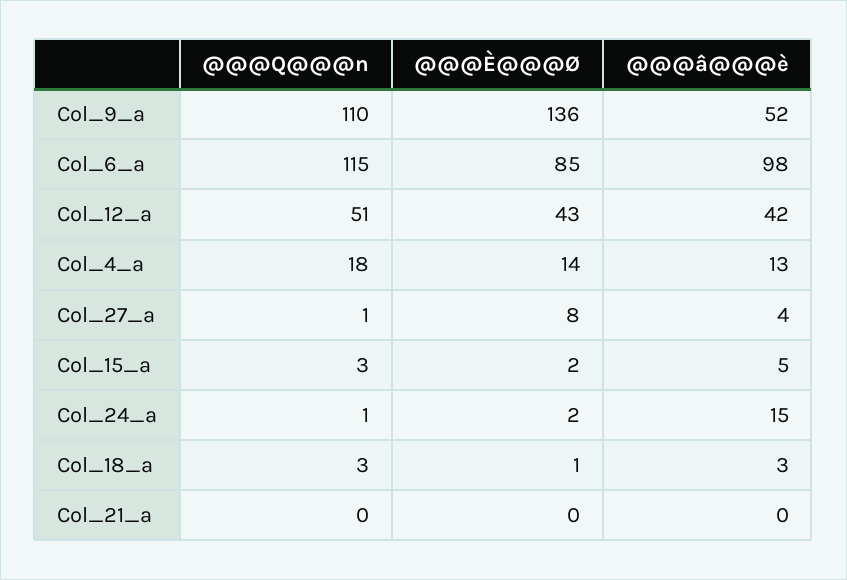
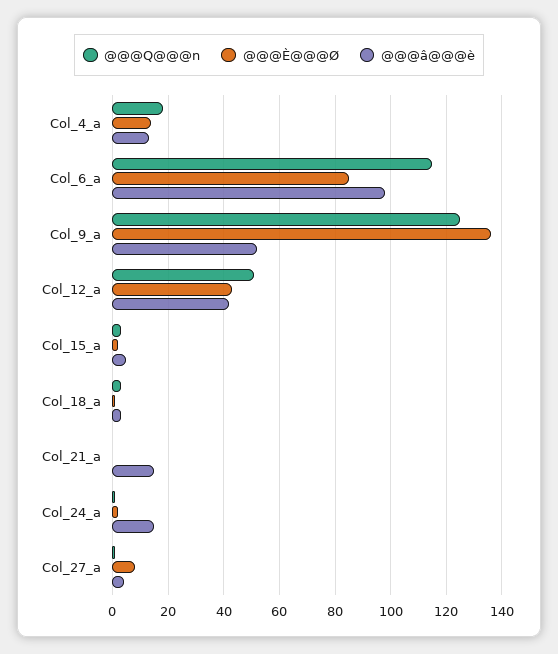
  {
    "@@@Q@@@n": {
-     "Col_9_a": 110,
+     "Col_9_a": 125,
      "Col_6_a": 115,
      "Col_12_a": 51,
      "Col_4_a": 18,
      "Col_27_a": 1,
      "Col_15_a": 3,
      "Col_24_a": 1,
      "Col_18_a": 3,
      "Col_21_a": 0
    },
    "@@@È@@@Ø": {
      "Col_9_a": 136,
      "Col_6_a": 85,
      "Col_12_a": 43,
      "Col_4_a": 14,
      "Col_27_a": 8,
      "Col_15_a": 2,
      "Col_24_a": 2,
      "Col_18_a": 1,
      "Col_21_a": 0
    },
    "@@@â@@@è": {
      "Col_9_a": 52,
      "Col_6_a": 98,
      "Col_12_a": 42,
      "Col_4_a": 13,
      "Col_27_a": 4,
      "Col_15_a": 5,
      "Col_24_a": 15,
      "Col_18_a": 3,
-     "Col_21_a": 0
+     "Col_21_a": 15
    }
  }

